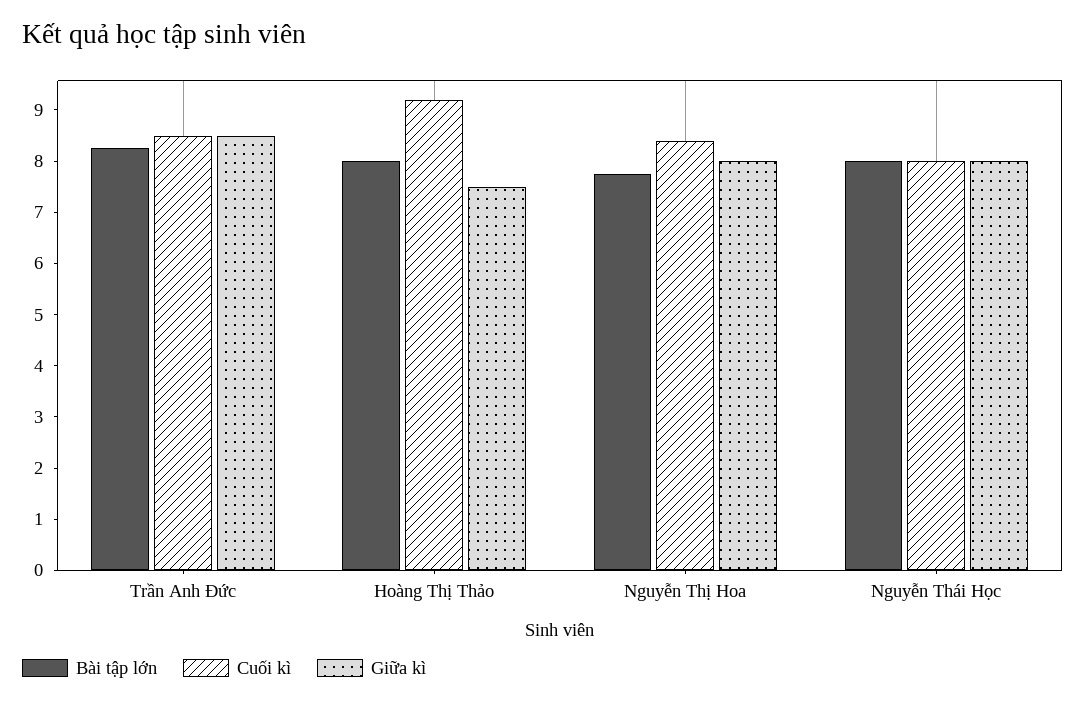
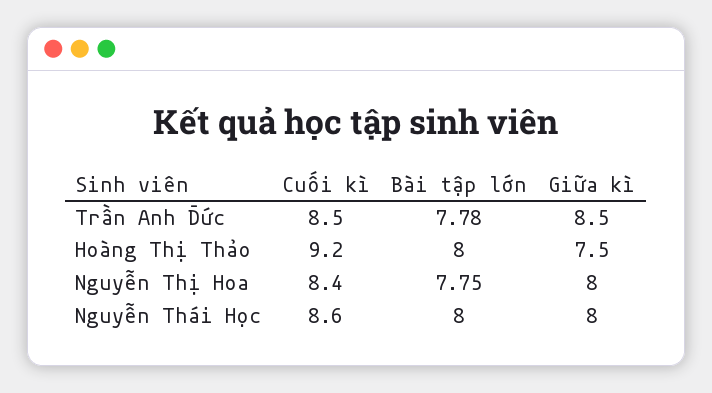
  {
    "Bài tập lớn": {
-     "Trần Anh Đức": 8.2,
+     "Trần Anh Đức": 7.78,
      "Hoàng Thị Thảo": 8,
      "Nguyễn Thị Hoa": 7.75,
      "Nguyễn Thái Học": 8
    },
    "Cuối kì": {
      "Trần Anh Đức": 8.5,
      "Hoàng Thị Thảo": 9.2,
      "Nguyễn Thị Hoa": 8.4,
-     "Nguyễn Thái Học": 8
+     "Nguyễn Thái Học": 8.6
    },
    "Giữa kì": {
      "Trần Anh Đức": 8.5,
      "Hoàng Thị Thảo": 7.5,
      "Nguyễn Thị Hoa": 8,
      "Nguyễn Thái Học": 8
    }
  }

